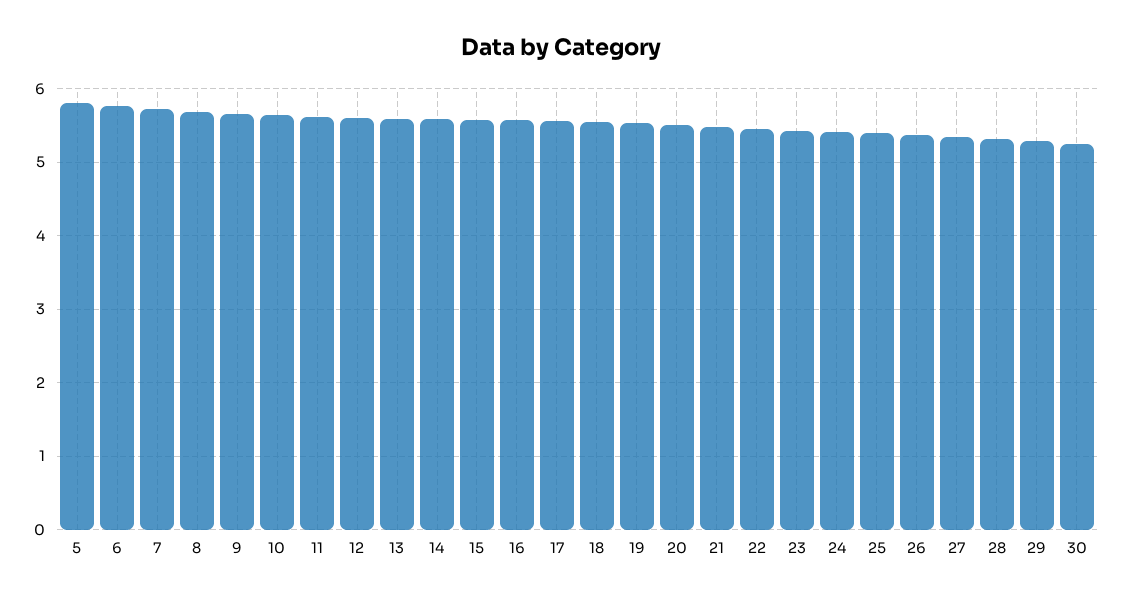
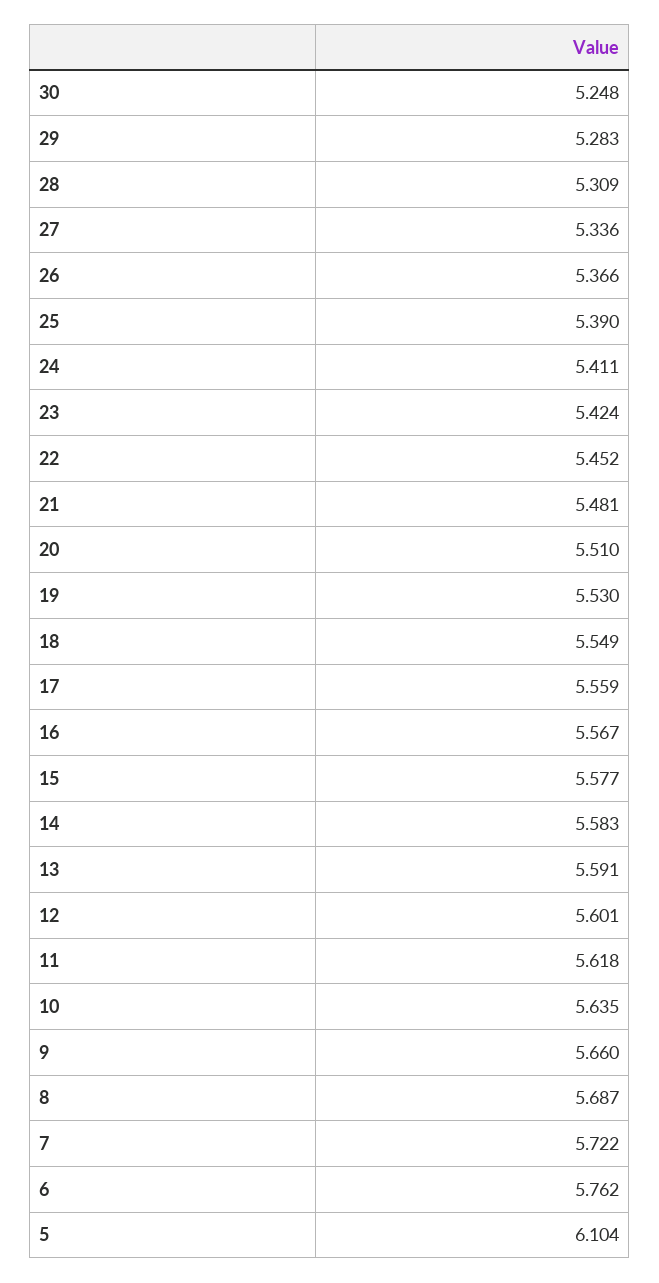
  {
-   "5": 5.8,
+   "5": 6.104,
    "6": 5.762,
    "7": 5.722,
    "8": 5.687,
    "9": 5.66,
    "10": 5.635,
    "11": 5.618,
    "12": 5.601,
    "13": 5.591,
    "14": 5.583,
    "15": 5.577,
    "16": 5.567,
    "17": 5.559,
    "18": 5.549,
    "19": 5.53,
    "20": 5.51,
    "21": 5.481,
    "22": 5.452,
    "23": 5.424,
    "24": 5.411,
    "25": 5.39,
    "26": 5.366,
    "27": 5.336,
    "28": 5.309,
    "29": 5.283,
    "30": 5.248
  }

